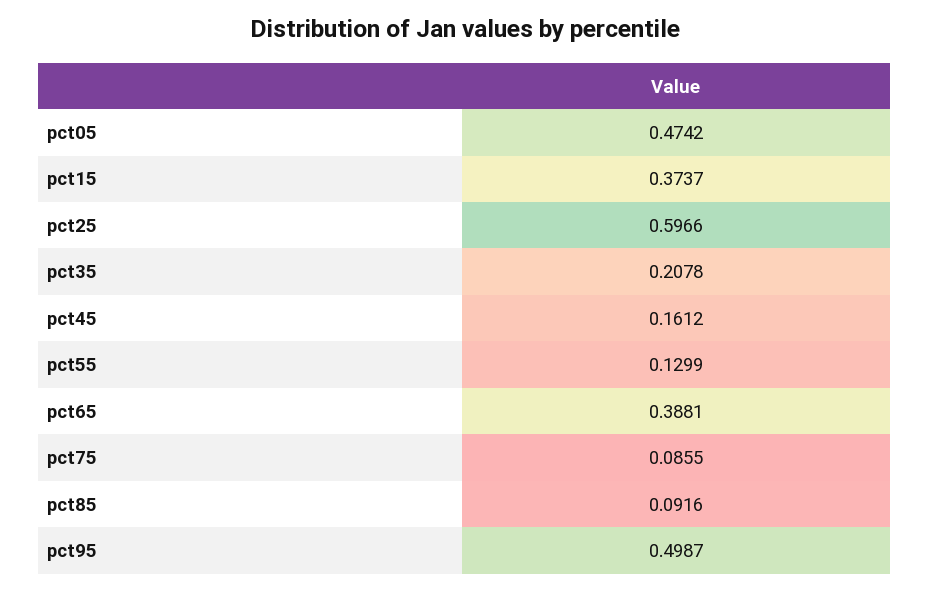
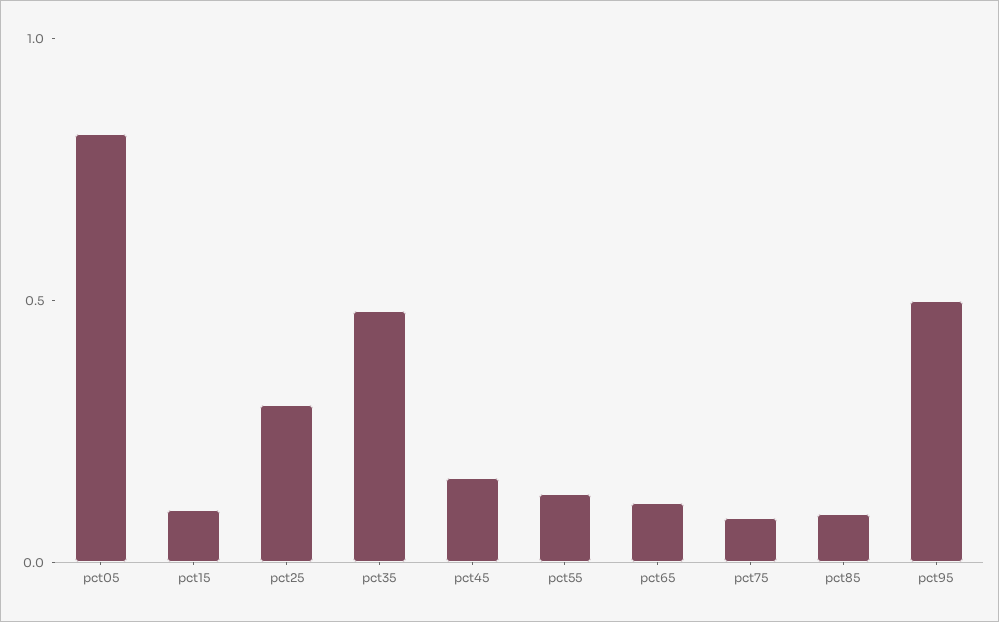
  {
-   "pct05": 0.4742,
+   "pct05": 0.8,
-   "pct15": 0.3737,
+   "pct15": 0.1,
-   "pct25": 0.5966,
+   "pct25": 0.3,
-   "pct35": 0.2078,
+   "pct35": 0.5,
    "pct45": 0.1612,
    "pct55": 0.1299,
-   "pct65": 0.3881,
+   "pct65": 0.1,
    "pct75": 0.0855,
    "pct85": 0.0916,
    "pct95": 0.4987
  }

